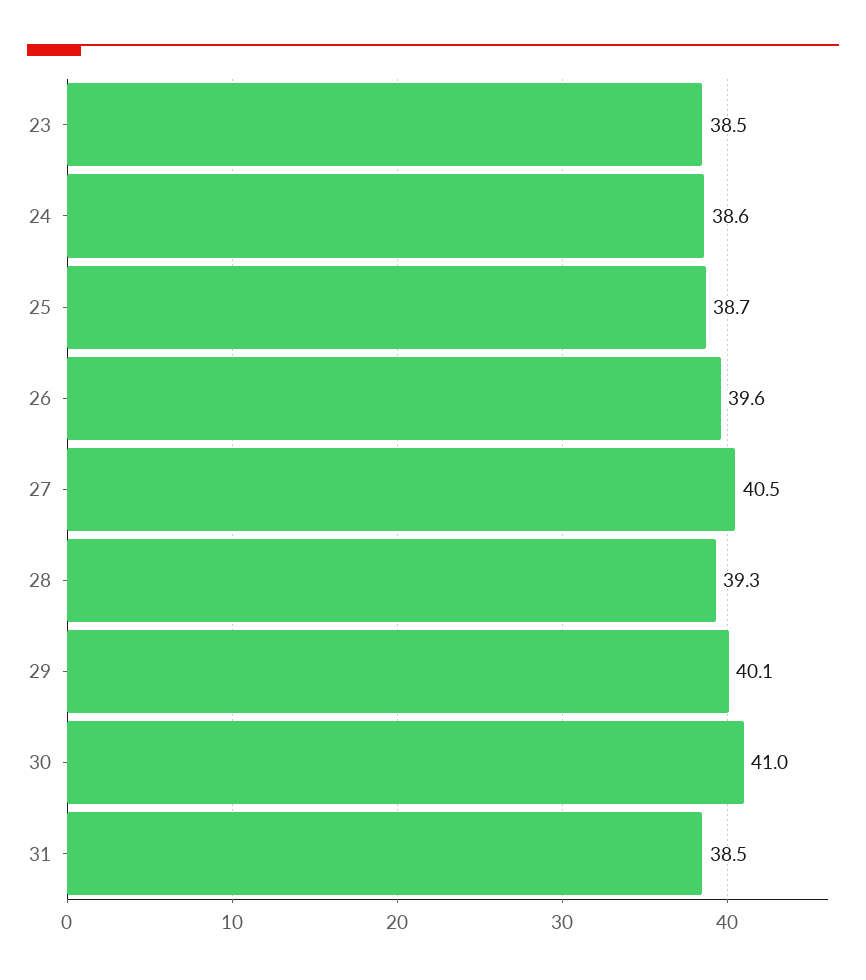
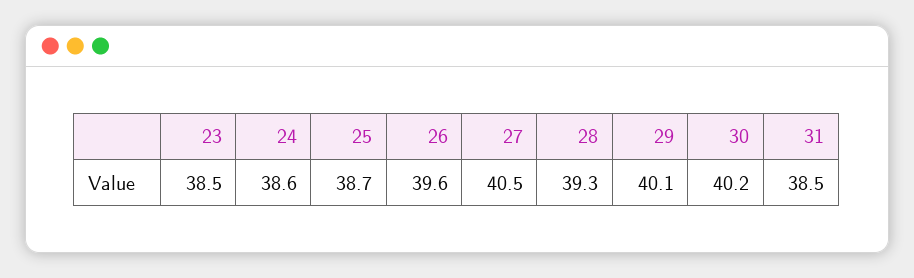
  {
    "23": 38.5,
    "24": 38.6,
    "25": 38.7,
    "26": 39.6,
    "27": 40.5,
    "28": 39.3,
    "29": 40.1,
-   "30": 41,
+   "30": 40.2,
    "31": 38.5
  }

